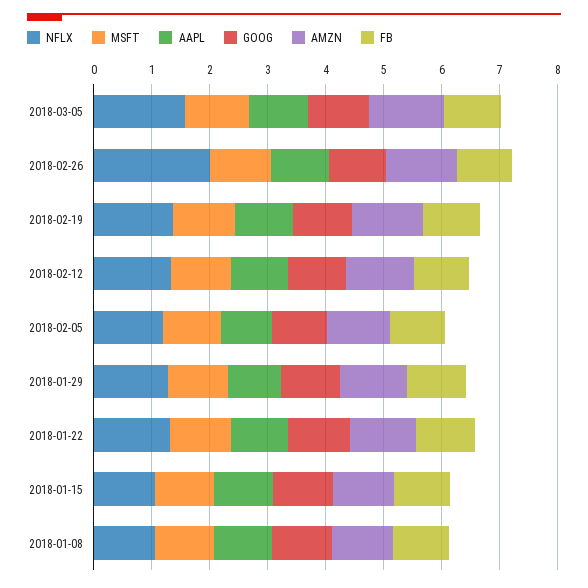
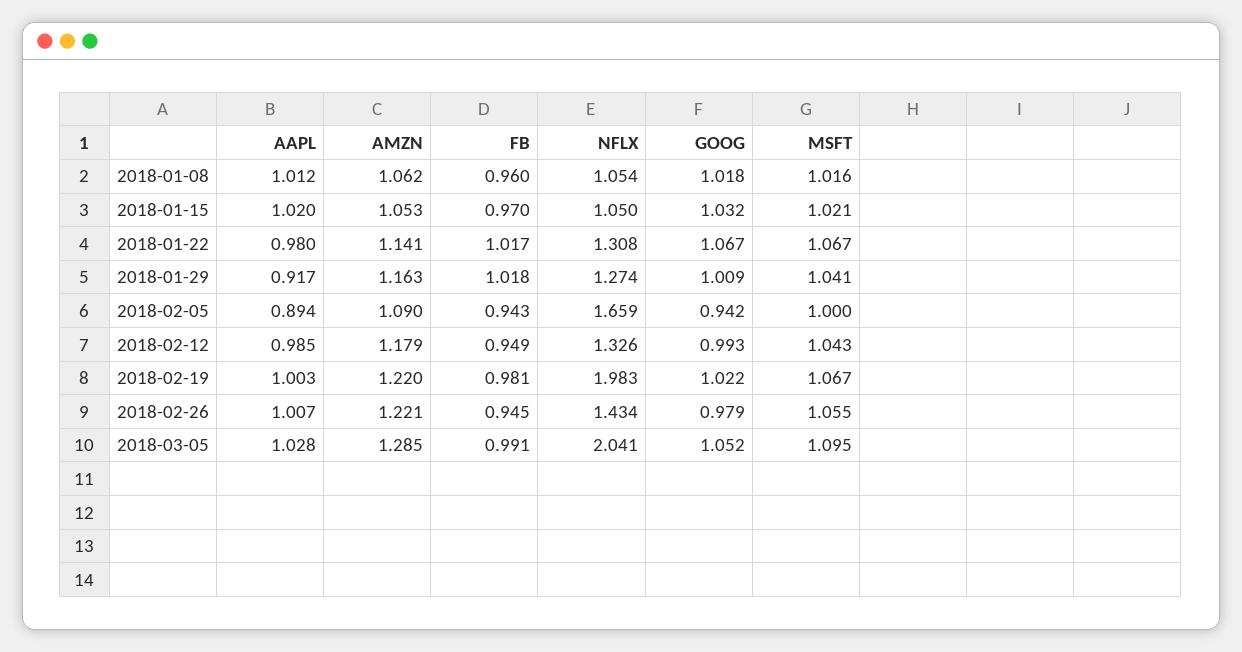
  {
    "NFLX": {
-     "2018-03-05": 1.6,
+     "2018-03-05": 2.041,
-     "2018-02-26": 2,
+     "2018-02-26": 1.434,
-     "2018-02-19": 1.4,
+     "2018-02-19": 1.983,
      "2018-02-12": 1.326,
-     "2018-02-05": 1.2,
+     "2018-02-05": 1.659,
      "2018-01-29": 1.274,
      "2018-01-22": 1.308,
      "2018-01-15": 1.05,
      "2018-01-08": 1.054
    },
    "MSFT": {
      "2018-03-05": 1.095,
      "2018-02-26": 1.055,
      "2018-02-19": 1.067,
      "2018-02-12": 1.043,
      "2018-02-05": 1,
      "2018-01-29": 1.041,
      "2018-01-22": 1.067,
      "2018-01-15": 1.021,
      "2018-01-08": 1.016
    },
    "AAPL": {
      "2018-03-05": 1.028,
      "2018-02-26": 1.007,
      "2018-02-19": 1.003,
      "2018-02-12": 0.985,
      "2018-02-05": 0.894,
      "2018-01-29": 0.917,
      "2018-01-22": 0.98,
      "2018-01-15": 1.02,
      "2018-01-08": 1.012
    },
    "GOOG": {
      "2018-03-05": 1.052,
      "2018-02-26": 0.979,
      "2018-02-19": 1.022,
      "2018-02-12": 0.993,
      "2018-02-05": 0.942,
      "2018-01-29": 1.009,
      "2018-01-22": 1.067,
      "2018-01-15": 1.032,
      "2018-01-08": 1.018
    },
    "AMZN": {
      "2018-03-05": 1.285,
      "2018-02-26": 1.221,
      "2018-02-19": 1.22,
      "2018-02-12": 1.179,
      "2018-02-05": 1.09,
      "2018-01-29": 1.163,
      "2018-01-22": 1.141,
      "2018-01-15": 1.053,
      "2018-01-08": 1.062
    },
    "FB": {
      "2018-03-05": 0.991,
      "2018-02-26": 0.945,
      "2018-02-19": 0.981,
      "2018-02-12": 0.949,
      "2018-02-05": 0.943,
      "2018-01-29": 1.018,
      "2018-01-22": 1.017,
      "2018-01-15": 0.97,
      "2018-01-08": 0.96
    }
  }

